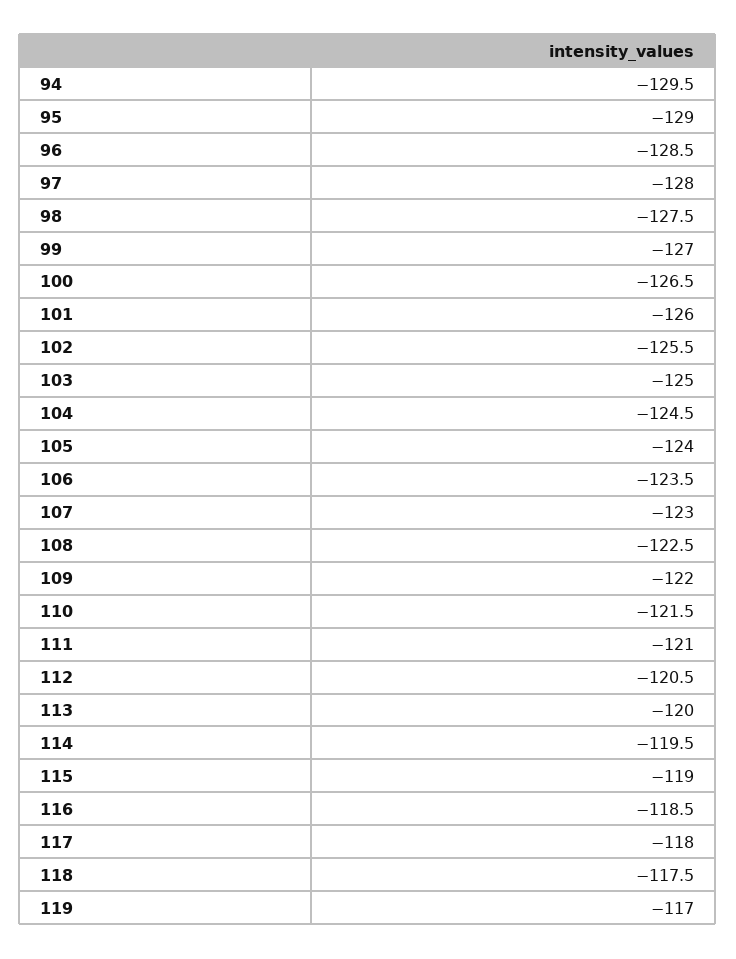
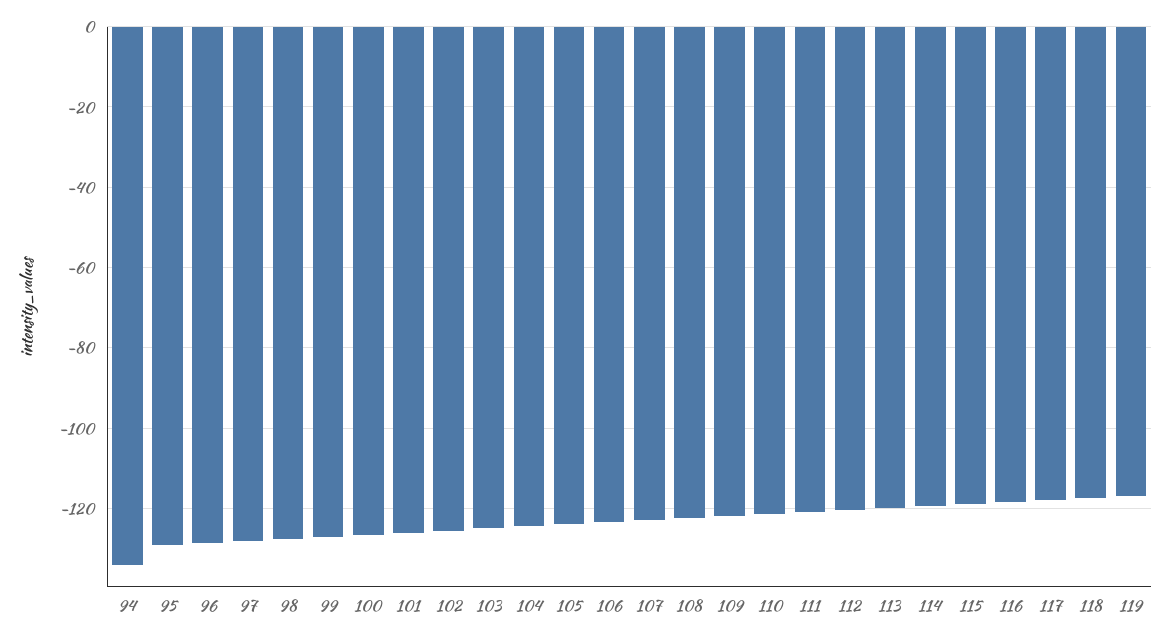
  {
-   "94": -129.5,
+   "94": -134,
    "95": -129,
    "96": -128.5,
    "97": -128,
    "98": -127.5,
    "99": -127,
    "100": -126.5,
    "101": -126,
    "102": -125.5,
    "103": -125,
    "104": -124.5,
    "105": -124,
    "106": -123.5,
    "107": -123,
    "108": -122.5,
    "109": -122,
    "110": -121.5,
    "111": -121,
    "112": -120.5,
    "113": -120,
    "114": -119.5,
    "115": -119,
    "116": -118.5,
    "117": -118,
    "118": -117.5,
    "119": -117
  }

